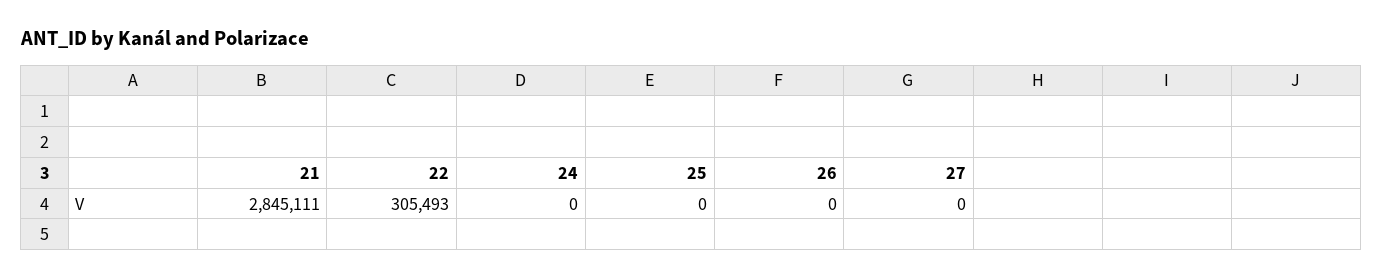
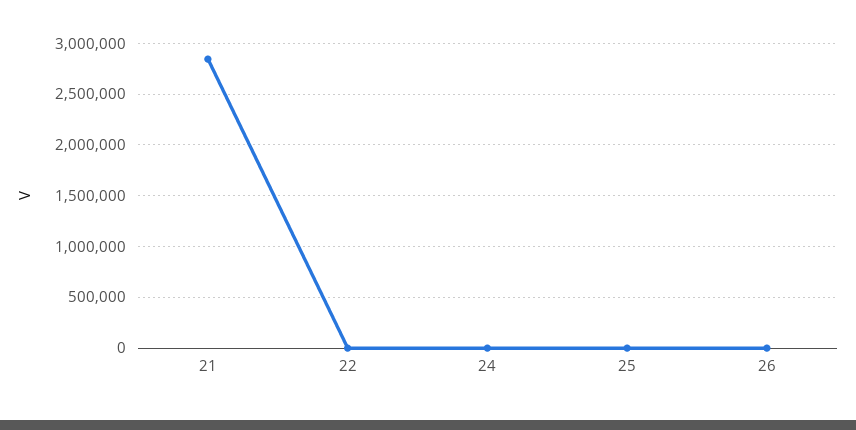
  {
    "21": 2845111,
-   "22": 305493,
+   "22": 0,
    "24": 0,
    "25": 0,
-   "26": 0,
+   "26": 0
-   "27": 0
  }

